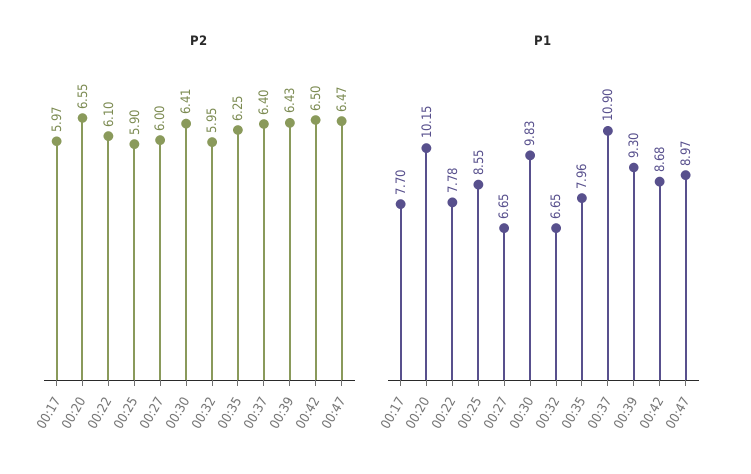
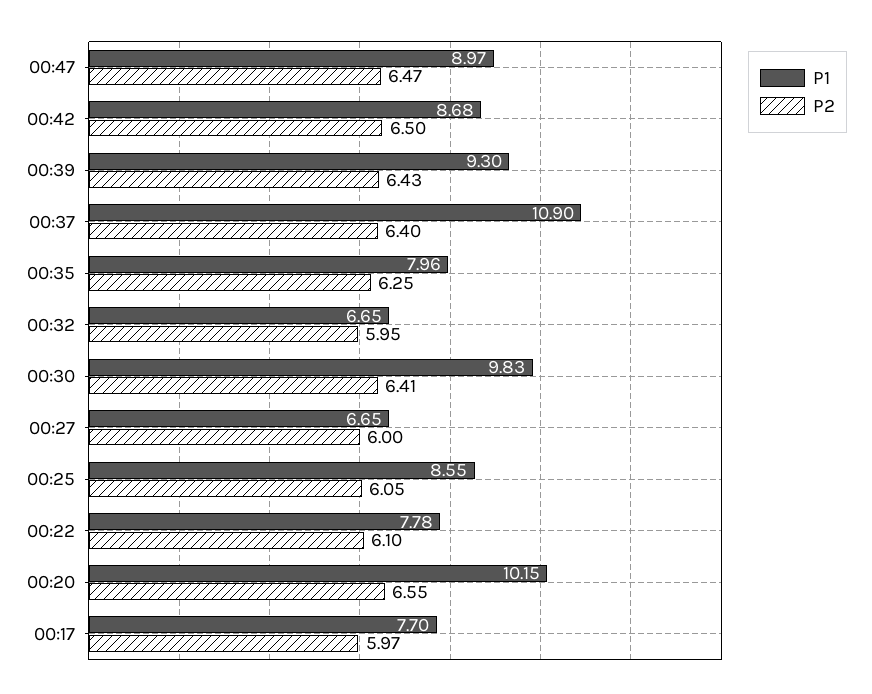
  {
    "P2": {
      "00:17": 5.97,
      "00:20": 6.55,
      "00:22": 6.1,
-     "00:25": 5.9,
+     "00:25": 6.05,
      "00:27": 6,
      "00:30": 6.41,
      "00:32": 5.95,
      "00:35": 6.25,
      "00:37": 6.4,
      "00:39": 6.43,
      "00:42": 6.5,
      "00:47": 6.47
    },
    "P1": {
      "00:17": 7.7,
      "00:20": 10.15,
      "00:22": 7.78,
      "00:25": 8.55,
      "00:27": 6.65,
      "00:30": 9.83,
      "00:32": 6.65,
      "00:35": 7.96,
      "00:37": 10.9,
      "00:39": 9.3,
      "00:42": 8.68,
      "00:47": 8.97
    }
  }

